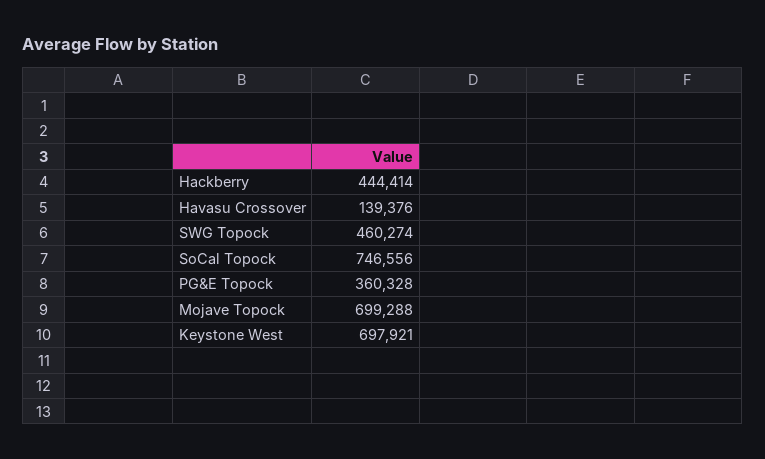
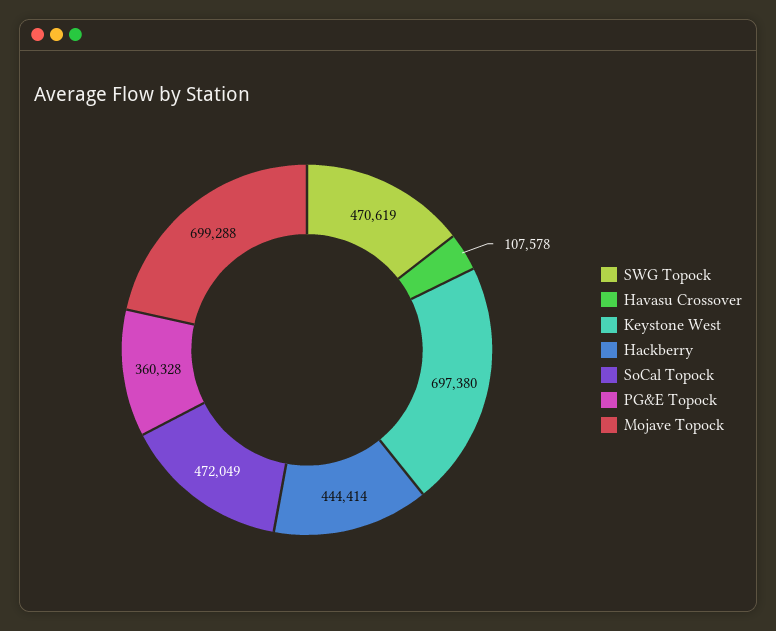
  {
    "Hackberry": 444414,
-   "Havasu Crossover": 139376,
+   "Havasu Crossover": 107578,
-   "SWG Topock": 460274,
+   "SWG Topock": 470619,
-   "SoCal Topock": 746556,
+   "SoCal Topock": 472049,
    "PG&E Topock": 360328,
    "Mojave Topock": 699288,
-   "Keystone West": 697921
+   "Keystone West": 697380
  }

